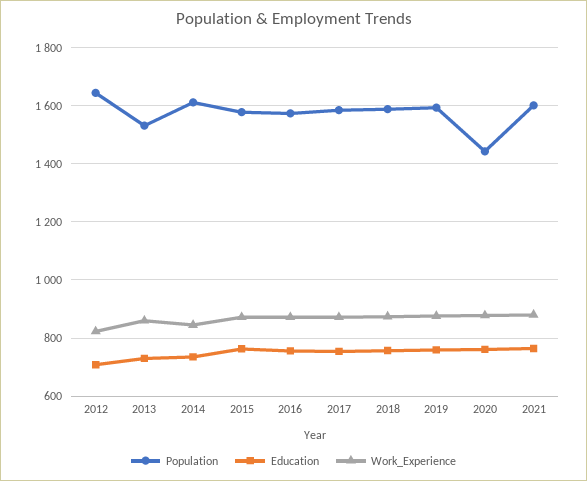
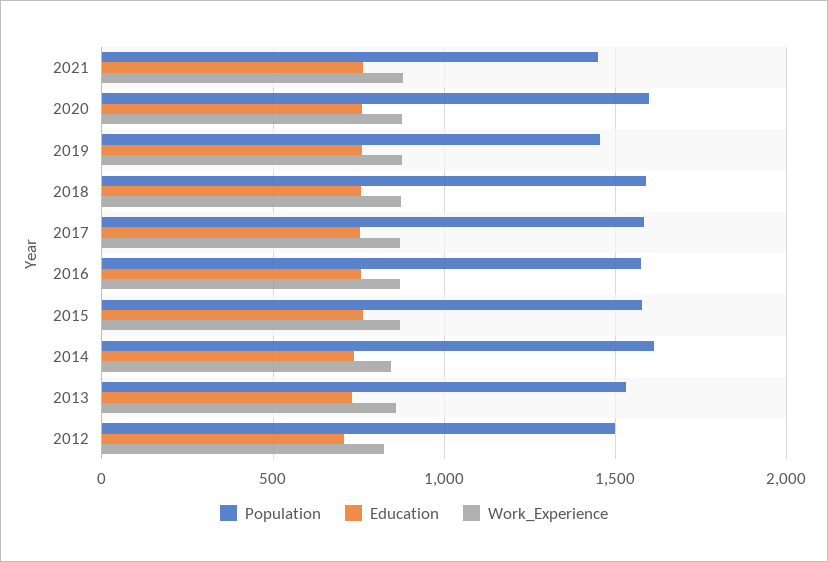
  {
    "Population": {
-     "2012": 1650,
+     "2012": 1500,
      "2013": 1525,
      "2014": 1600,
      "2015": 1575,
      "2016": 1575,
      "2017": 1575,
      "2018": 1600,
-     "2019": 1600,
+     "2019": 1450,
-     "2020": 1450,
+     "2020": 1600,
-     "2021": 1600
+     "2021": 1450
    },
    "Education": {
      "2012": 700,
      "2013": 725,
      "2014": 725,
      "2015": 775,
      "2016": 750,
      "2017": 750,
      "2018": 750,
      "2019": 750,
      "2020": 750,
      "2021": 775
    },
    "Work_Experience": {
      "2012": 825,
      "2013": 850,
      "2014": 850,
      "2015": 875,
      "2016": 875,
      "2017": 875,
      "2018": 875,
      "2019": 875,
      "2020": 875,
      "2021": 875
    }
  }

